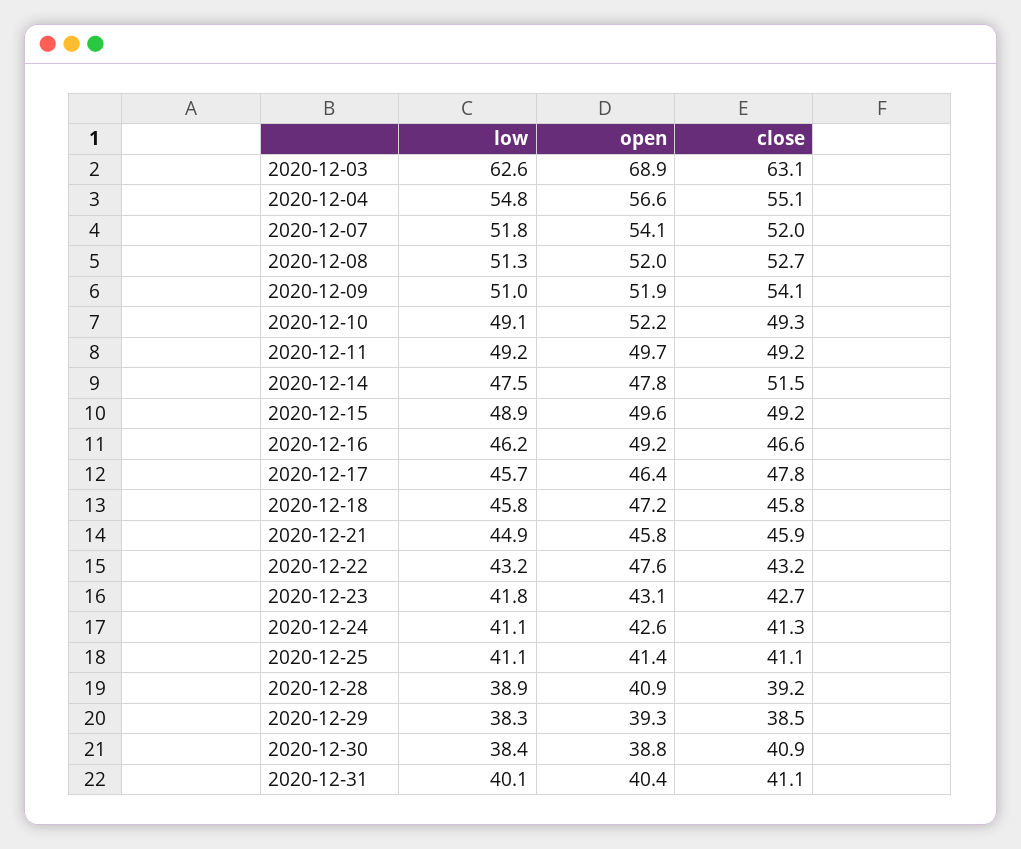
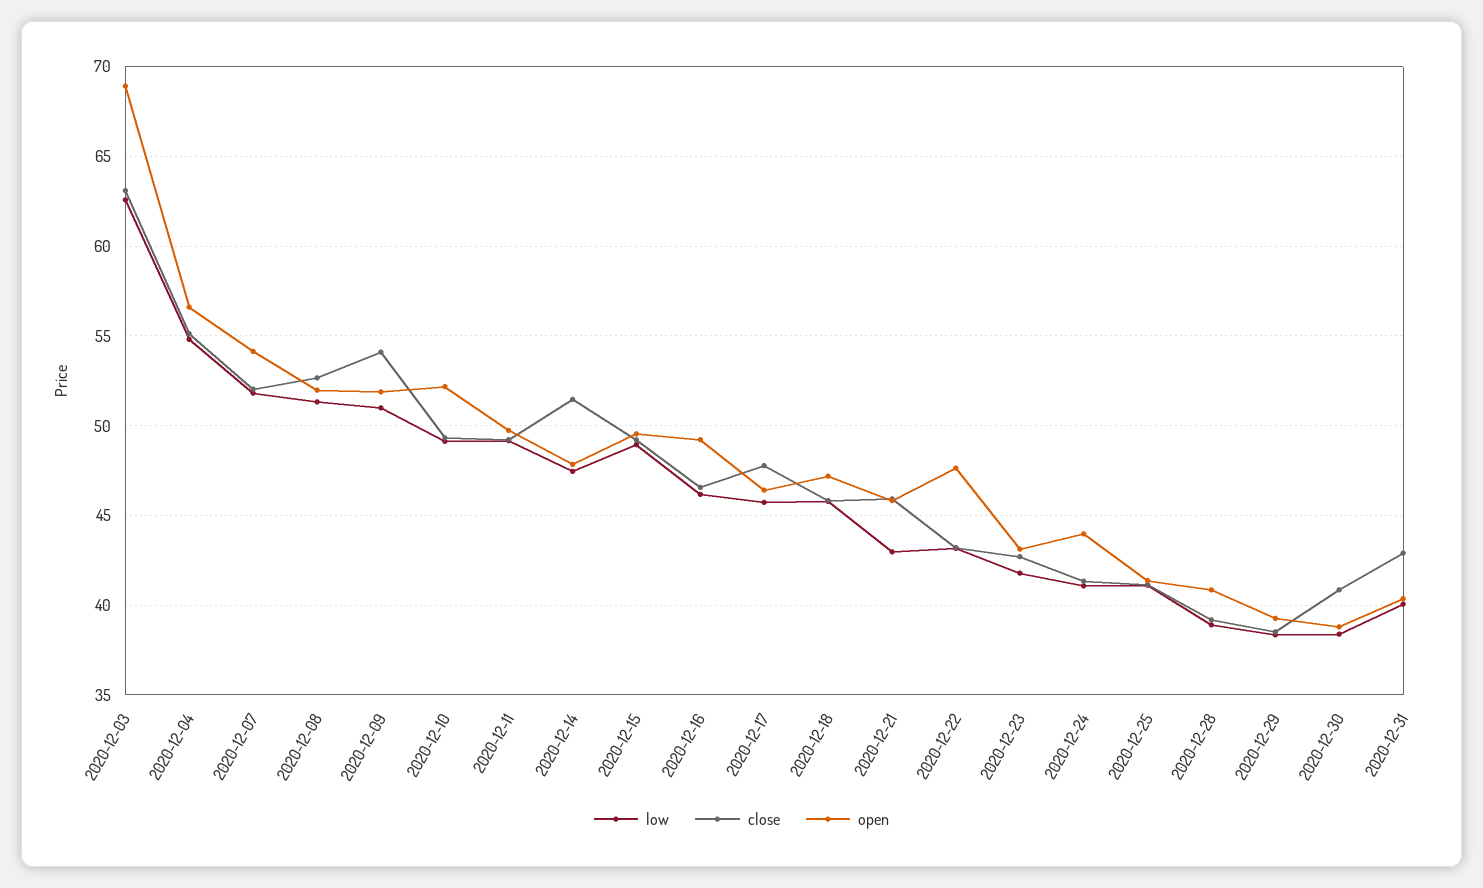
  {
    "low": {
      "2020-12-03": 62.6,
      "2020-12-04": 54.8,
      "2020-12-07": 51.8,
      "2020-12-08": 51.3,
      "2020-12-09": 51,
      "2020-12-10": 49.1,
      "2020-12-11": 49.2,
      "2020-12-14": 47.5,
      "2020-12-15": 48.9,
      "2020-12-16": 46.2,
      "2020-12-17": 45.7,
      "2020-12-18": 45.8,
-     "2020-12-21": 44.9,
+     "2020-12-21": 43,
      "2020-12-22": 43.2,
      "2020-12-23": 41.8,
      "2020-12-24": 41.1,
      "2020-12-25": 41.1,
      "2020-12-28": 38.9,
      "2020-12-29": 38.3,
      "2020-12-30": 38.4,
      "2020-12-31": 40.1
    },
    "open": {
      "2020-12-03": 68.9,
      "2020-12-04": 56.6,
      "2020-12-07": 54.1,
      "2020-12-08": 52,
      "2020-12-09": 51.9,
      "2020-12-10": 52.2,
      "2020-12-11": 49.7,
      "2020-12-14": 47.8,
      "2020-12-15": 49.6,
      "2020-12-16": 49.2,
      "2020-12-17": 46.4,
      "2020-12-18": 47.2,
      "2020-12-21": 45.8,
      "2020-12-22": 47.6,
      "2020-12-23": 43.1,
-     "2020-12-24": 42.6,
+     "2020-12-24": 44,
      "2020-12-25": 41.4,
      "2020-12-28": 40.9,
      "2020-12-29": 39.3,
      "2020-12-30": 38.8,
      "2020-12-31": 40.4
    },
    "close": {
      "2020-12-03": 63.1,
      "2020-12-04": 55.1,
      "2020-12-07": 52,
      "2020-12-08": 52.7,
      "2020-12-09": 54.1,
      "2020-12-10": 49.3,
      "2020-12-11": 49.2,
      "2020-12-14": 51.5,
      "2020-12-15": 49.2,
      "2020-12-16": 46.6,
      "2020-12-17": 47.8,
      "2020-12-18": 45.8,
      "2020-12-21": 45.9,
      "2020-12-22": 43.2,
      "2020-12-23": 42.7,
      "2020-12-24": 41.3,
      "2020-12-25": 41.1,
      "2020-12-28": 39.2,
      "2020-12-29": 38.5,
      "2020-12-30": 40.9,
-     "2020-12-31": 41.1
+     "2020-12-31": 43
    }
  }

